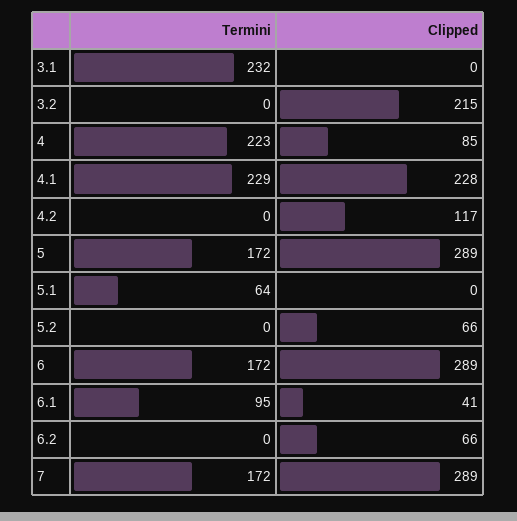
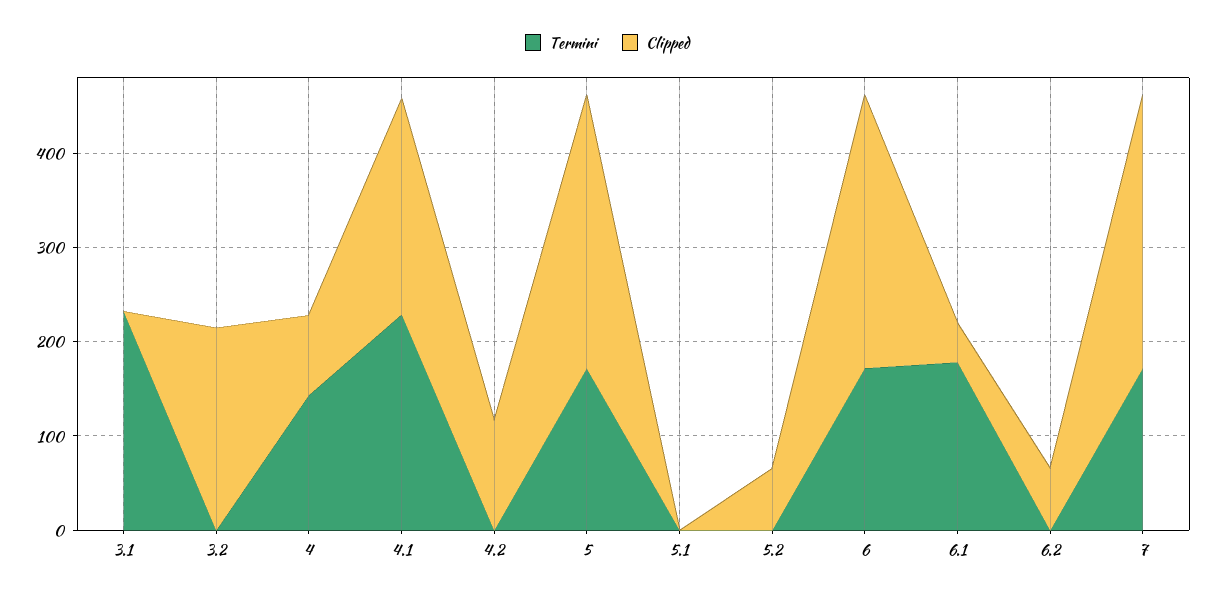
  {
    "Termini": {
      "3.1": 232,
      "3.2": 0,
-     "4": 223,
+     "4": 140,
      "4.1": 229,
      "4.2": 0,
      "5": 172,
-     "5.1": 64,
+     "5.1": 0,
      "5.2": 0,
      "6": 172,
-     "6.1": 95,
+     "6.1": 180,
      "6.2": 0,
      "7": 172
    },
    "Clipped": {
      "3.1": 0,
      "3.2": 215,
      "4": 85,
      "4.1": 228,
      "4.2": 117,
      "5": 289,
      "5.1": 0,
      "5.2": 66,
      "6": 289,
      "6.1": 41,
      "6.2": 66,
      "7": 289
    }
  }

